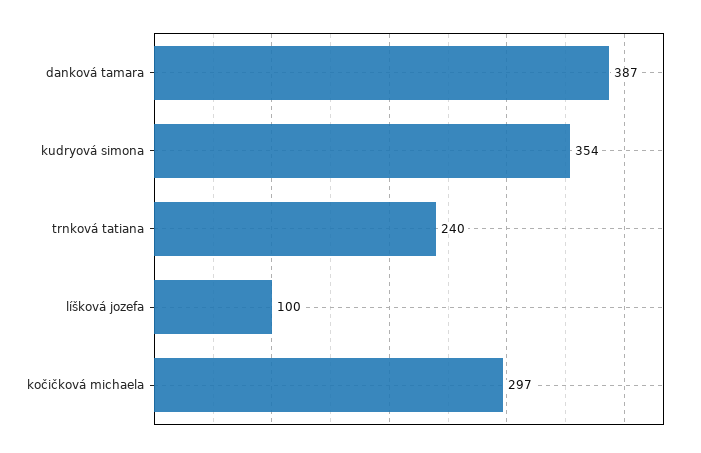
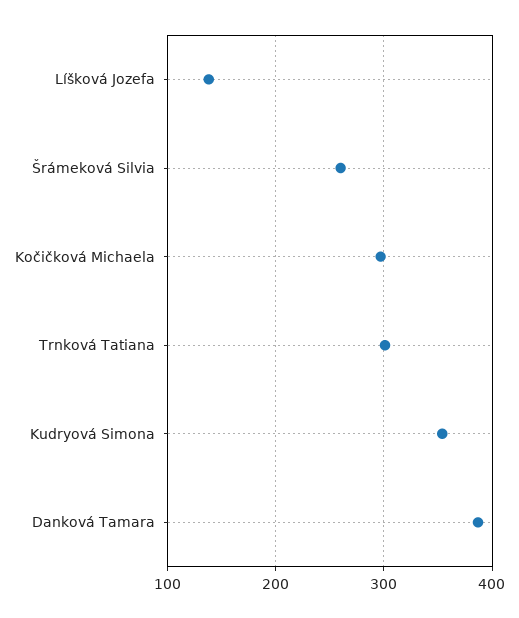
  {
    "danková tamara": 387,
    "kudryová simona": 354,
-   "trnková tatiana": 240,
+   "trnková tatiana": 300,
-   "líšková jozefa": 100,
+   "líšková jozefa": 140,
-   "kočičková michaela": 297
+   "kočičková michaela": 297,
+   "Šrámeková Silvia": 260
  }

